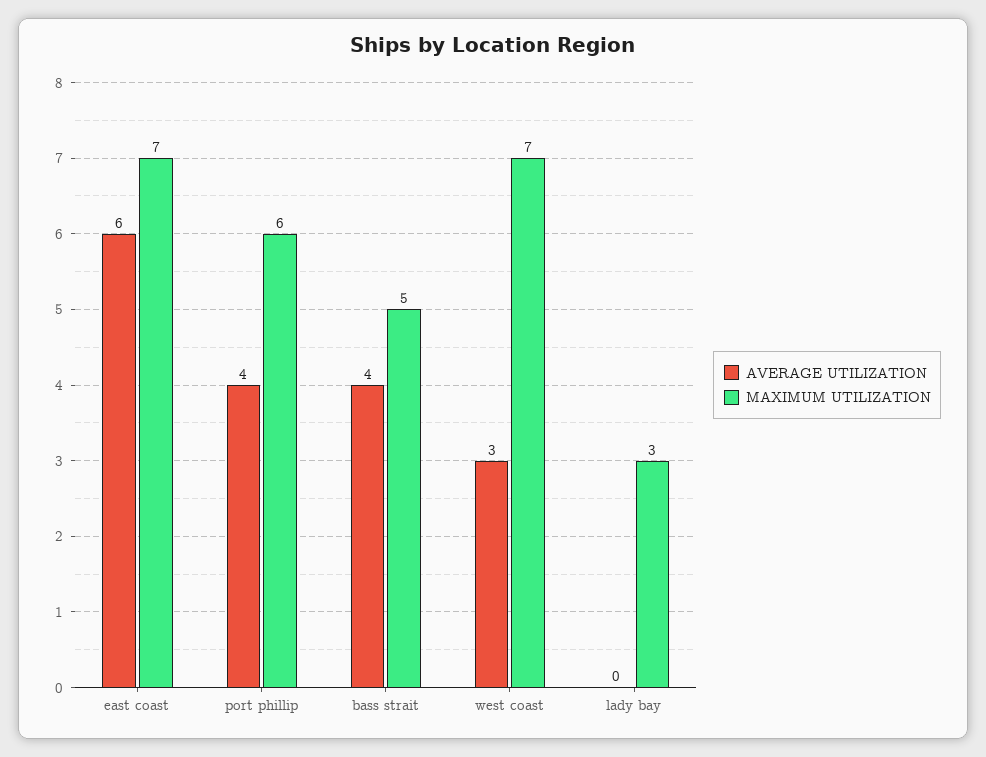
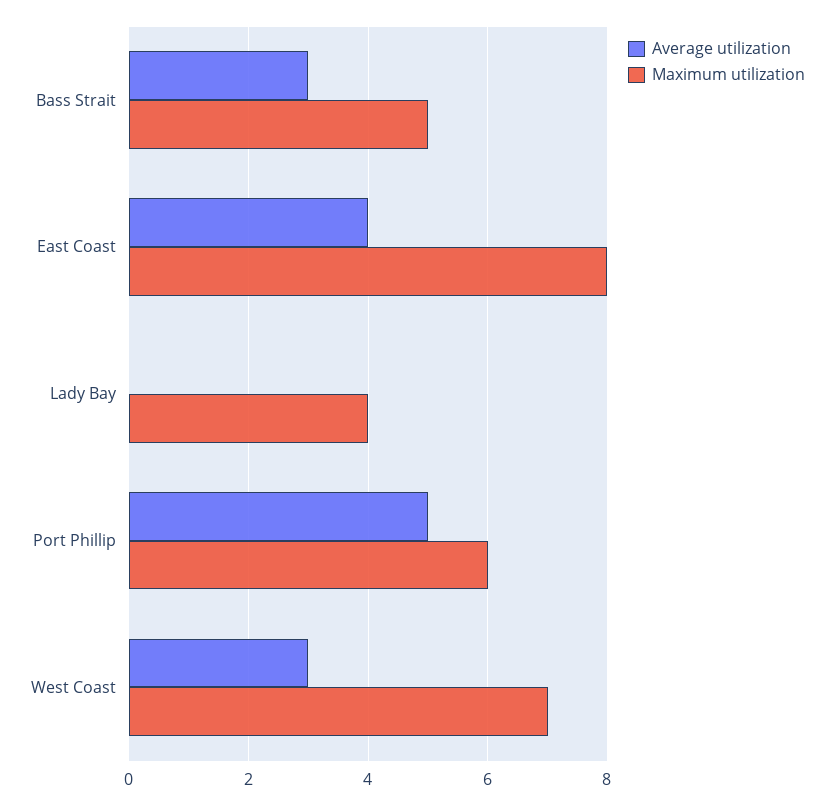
  {
    "AVERAGE UTILIZATION": {
-     "east coast": 6,
+     "east coast": 4,
-     "port phillip": 4,
+     "port phillip": 5,
-     "bass strait": 4,
+     "bass strait": 3,
      "west coast": 3,
      "lady bay": 0
    },
    "MAXIMUM UTILIZATION": {
-     "east coast": 7,
+     "east coast": 8,
      "port phillip": 6,
      "bass strait": 5,
      "west coast": 7,
-     "lady bay": 3
+     "lady bay": 4
    }
  }

